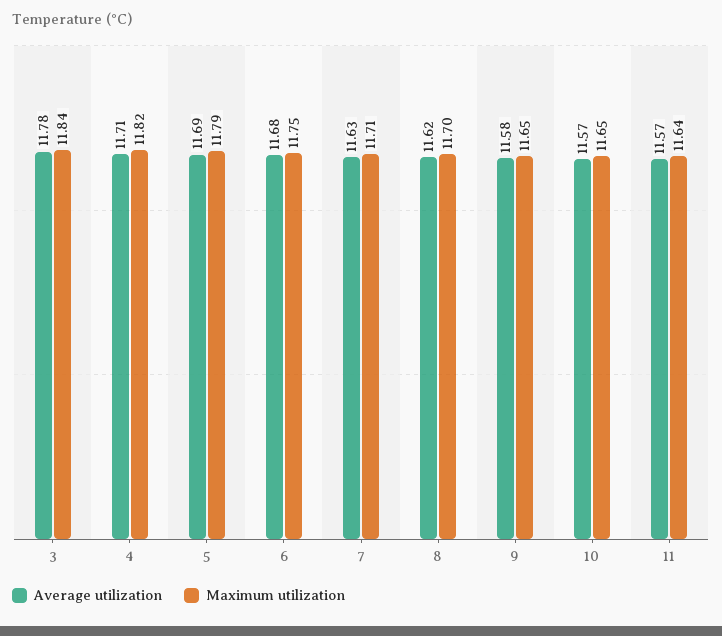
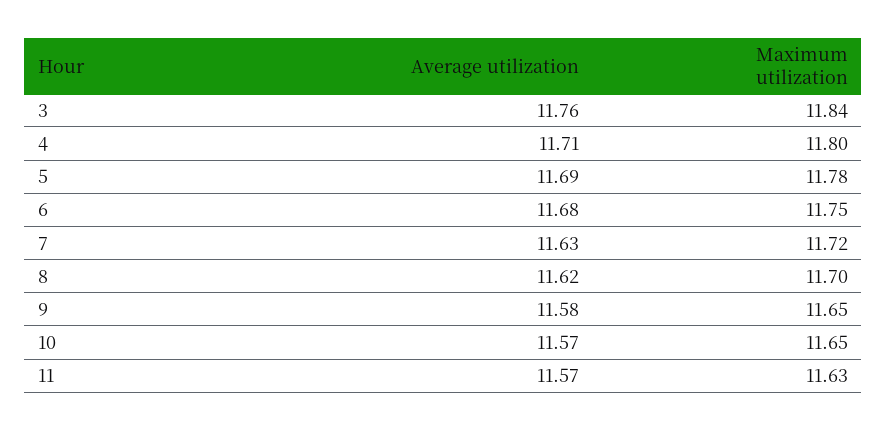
  {
    "Average utilization": {
-     "3": 11.78,
+     "3": 11.76,
      "4": 11.71,
      "5": 11.69,
      "6": 11.68,
      "7": 11.63,
      "8": 11.62,
      "9": 11.58,
      "10": 11.57,
      "11": 11.57
    },
    "Maximum utilization": {
      "3": 11.84,
-     "4": 11.82,
+     "4": 11.8,
-     "5": 11.79,
+     "5": 11.78,
      "6": 11.75,
-     "7": 11.71,
+     "7": 11.72,
      "8": 11.7,
      "9": 11.65,
      "10": 11.65,
-     "11": 11.64
+     "11": 11.63
    }
  }

